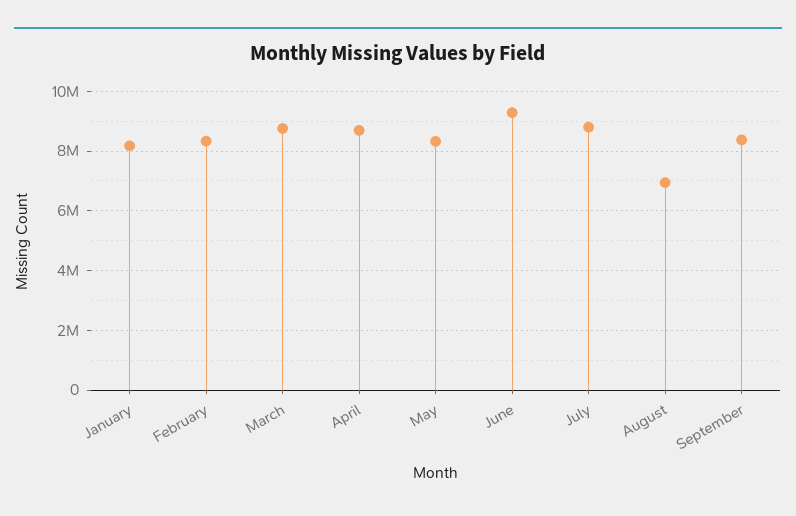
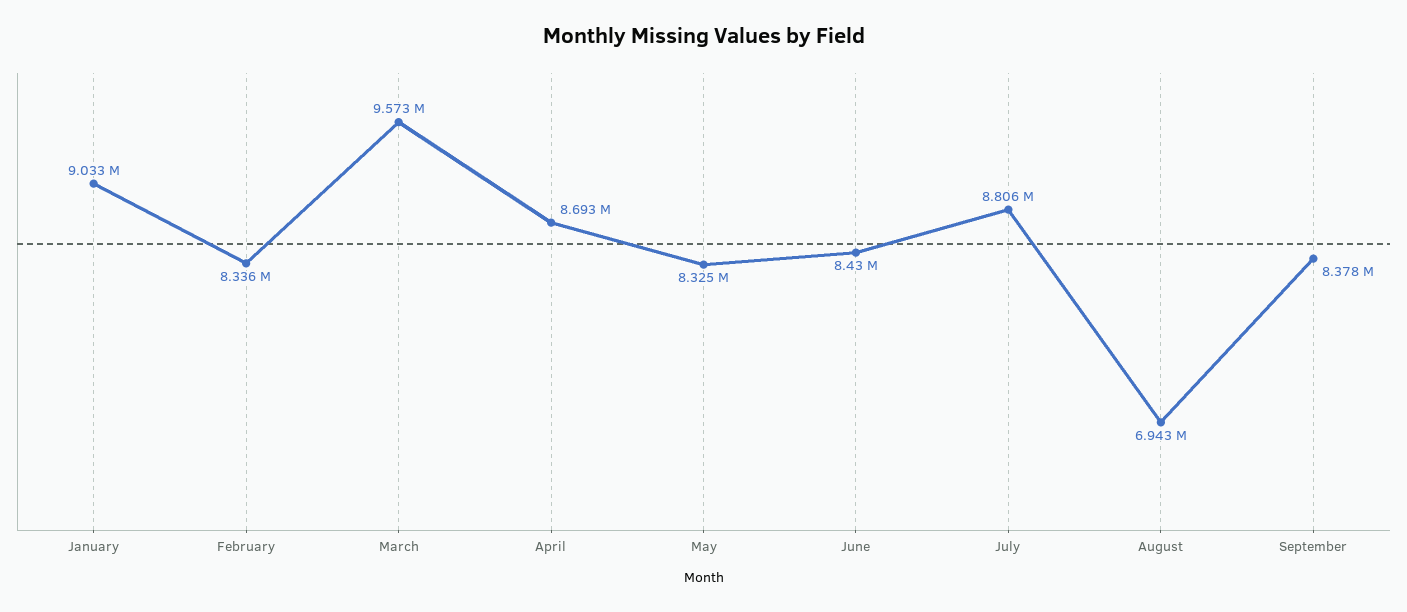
  {
-   "January": 8250000,
+   "January": 9033000,
    "February": 8336000,
-   "March": 8750000,
+   "March": 9573000,
    "April": 8693000,
    "May": 8325000,
-   "June": 9250000,
+   "June": 8430000,
    "July": 8806000,
    "August": 6943000,
    "September": 8378000
  }

